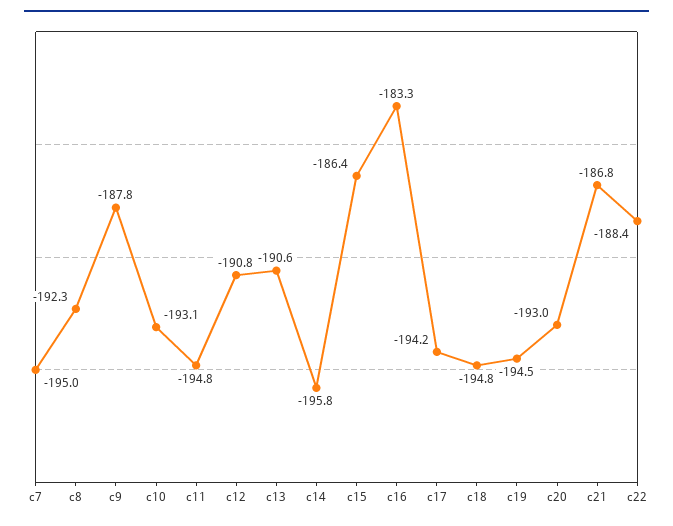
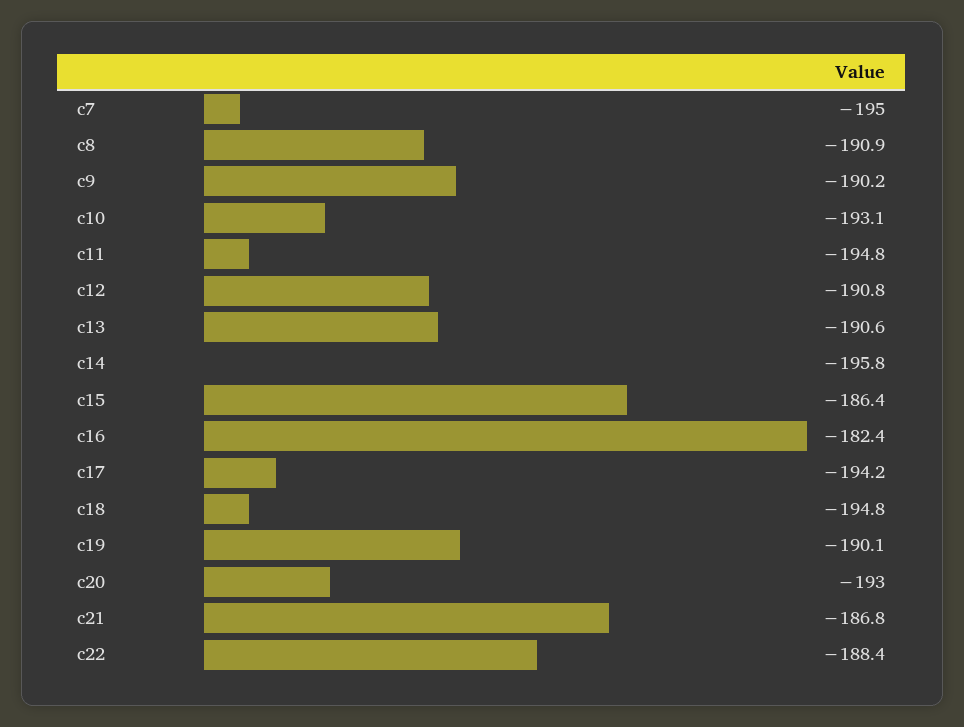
  {
    "c7": -195,
-   "c8": -192.3,
+   "c8": -190.9,
-   "c9": -187.8,
+   "c9": -190.2,
    "c10": -193.1,
    "c11": -194.8,
    "c12": -190.8,
    "c13": -190.6,
    "c14": -195.8,
    "c15": -186.4,
-   "c16": -183.3,
+   "c16": -182.4,
    "c17": -194.2,
    "c18": -194.8,
-   "c19": -194.5,
+   "c19": -190.1,
    "c20": -193,
    "c21": -186.8,
    "c22": -188.4
  }

